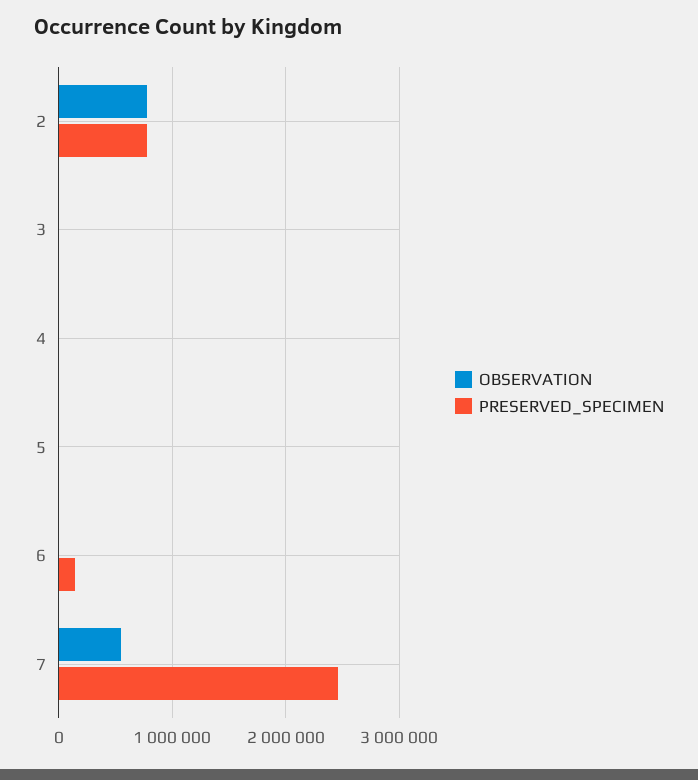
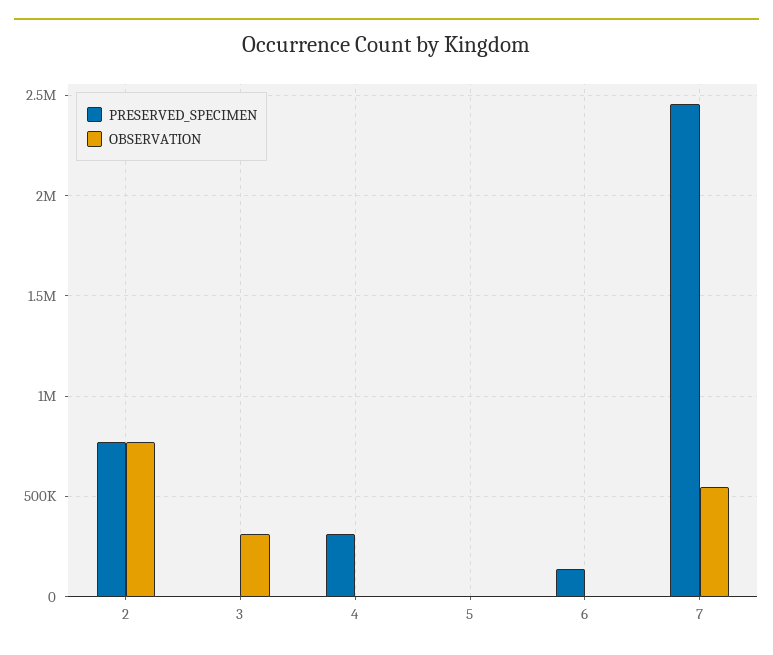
  {
    "OBSERVATION": {
      "2": 750000,
-     "3": 0,
+     "3": 300000,
      "4": 0,
      "5": 0,
      "6": 0,
      "7": 550000
    },
    "PRESERVED_SPECIMEN": {
      "2": 750000,
      "3": 0,
-     "4": 0,
+     "4": 300000,
      "5": 0,
      "6": 150000,
      "7": 2450000
    }
  }

